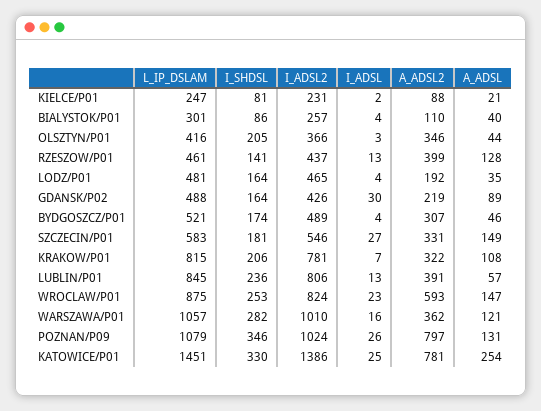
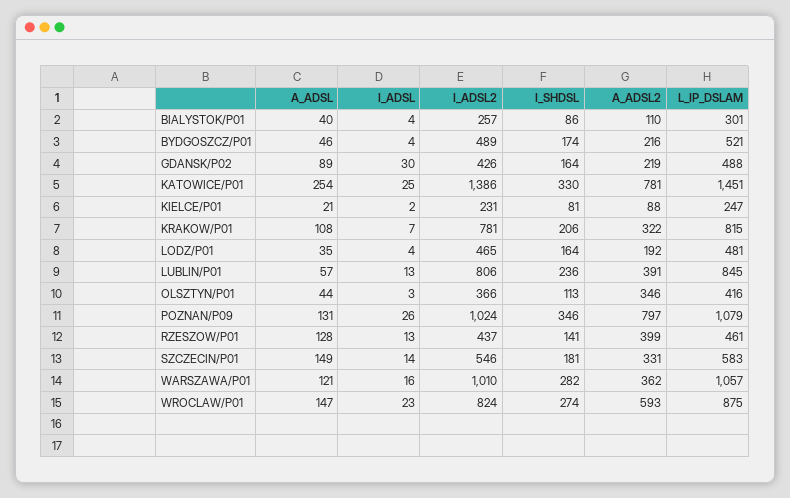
  {
    "L_IP_DSLAM": {
      "KIELCE/P01": 247,
      "BIALYSTOK/P01": 301,
      "OLSZTYN/P01": 416,
      "RZESZOW/P01": 461,
      "LODZ/P01": 481,
      "GDANSK/P02": 488,
      "BYDGOSZCZ/P01": 521,
      "SZCZECIN/P01": 583,
      "KRAKOW/P01": 815,
      "LUBLIN/P01": 845,
      "WROCLAW/P01": 875,
      "WARSZAWA/P01": 1057,
      "POZNAN/P09": 1079,
      "KATOWICE/P01": 1451
    },
    "I_SHDSL": {
      "KIELCE/P01": 81,
      "BIALYSTOK/P01": 86,
-     "OLSZTYN/P01": 205,
+     "OLSZTYN/P01": 113,
      "RZESZOW/P01": 141,
      "LODZ/P01": 164,
      "GDANSK/P02": 164,
      "BYDGOSZCZ/P01": 174,
      "SZCZECIN/P01": 181,
      "KRAKOW/P01": 206,
      "LUBLIN/P01": 236,
-     "WROCLAW/P01": 253,
+     "WROCLAW/P01": 274,
      "WARSZAWA/P01": 282,
      "POZNAN/P09": 346,
      "KATOWICE/P01": 330
    },
    "I_ADSL2": {
      "KIELCE/P01": 231,
      "BIALYSTOK/P01": 257,
      "OLSZTYN/P01": 366,
      "RZESZOW/P01": 437,
      "LODZ/P01": 465,
      "GDANSK/P02": 426,
      "BYDGOSZCZ/P01": 489,
      "SZCZECIN/P01": 546,
      "KRAKOW/P01": 781,
      "LUBLIN/P01": 806,
      "WROCLAW/P01": 824,
      "WARSZAWA/P01": 1010,
      "POZNAN/P09": 1024,
      "KATOWICE/P01": 1386
    },
    "I_ADSL": {
      "KIELCE/P01": 2,
      "BIALYSTOK/P01": 4,
      "OLSZTYN/P01": 3,
      "RZESZOW/P01": 13,
      "LODZ/P01": 4,
      "GDANSK/P02": 30,
      "BYDGOSZCZ/P01": 4,
-     "SZCZECIN/P01": 27,
+     "SZCZECIN/P01": 14,
      "KRAKOW/P01": 7,
      "LUBLIN/P01": 13,
      "WROCLAW/P01": 23,
      "WARSZAWA/P01": 16,
      "POZNAN/P09": 26,
      "KATOWICE/P01": 25
    },
    "A_ADSL2": {
      "KIELCE/P01": 88,
      "BIALYSTOK/P01": 110,
      "OLSZTYN/P01": 346,
      "RZESZOW/P01": 399,
      "LODZ/P01": 192,
      "GDANSK/P02": 219,
-     "BYDGOSZCZ/P01": 307,
+     "BYDGOSZCZ/P01": 216,
      "SZCZECIN/P01": 331,
      "KRAKOW/P01": 322,
      "LUBLIN/P01": 391,
      "WROCLAW/P01": 593,
      "WARSZAWA/P01": 362,
      "POZNAN/P09": 797,
      "KATOWICE/P01": 781
    },
    "A_ADSL": {
      "KIELCE/P01": 21,
      "BIALYSTOK/P01": 40,
      "OLSZTYN/P01": 44,
      "RZESZOW/P01": 128,
      "LODZ/P01": 35,
      "GDANSK/P02": 89,
      "BYDGOSZCZ/P01": 46,
      "SZCZECIN/P01": 149,
      "KRAKOW/P01": 108,
      "LUBLIN/P01": 57,
      "WROCLAW/P01": 147,
      "WARSZAWA/P01": 121,
      "POZNAN/P09": 131,
      "KATOWICE/P01": 254
    }
  }

